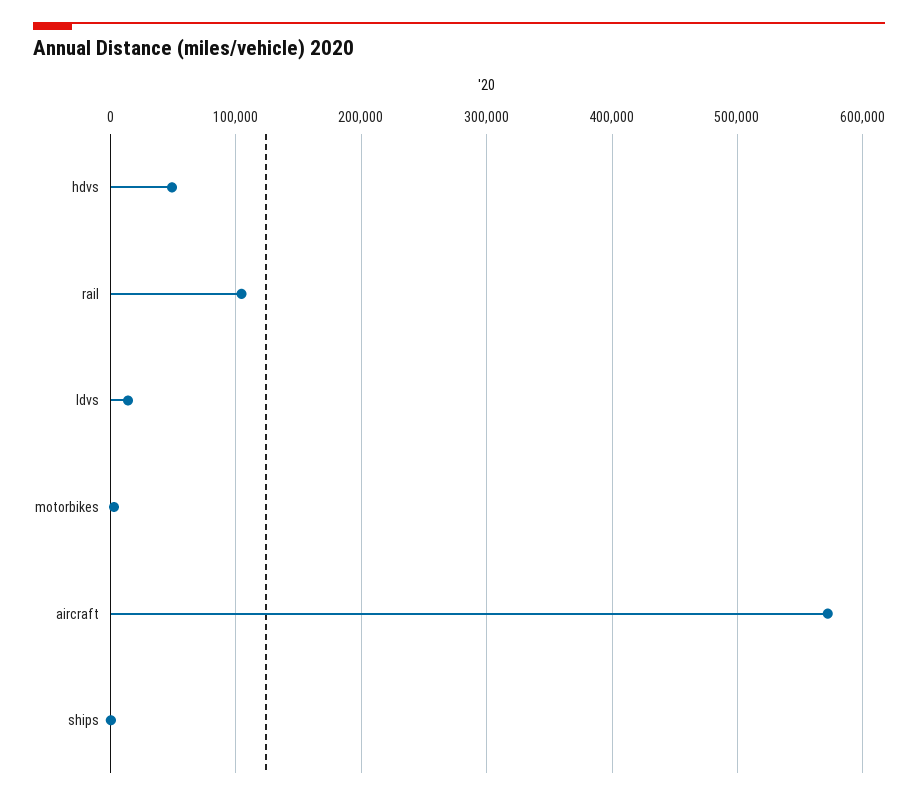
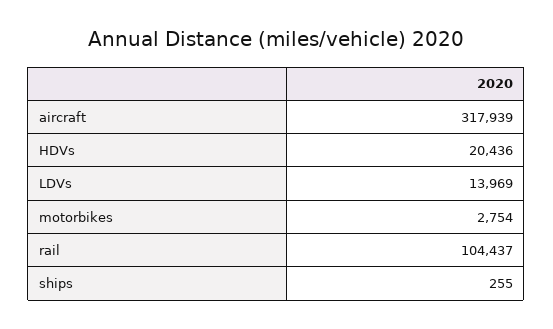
  {
-   "hdvs": 50000,
+   "hdvs": 20436,
    "rail": 104437,
    "ldvs": 13969,
    "motorbikes": 2754,
-   "aircraft": 570000,
+   "aircraft": 317939,
    "ships": 255
  }

